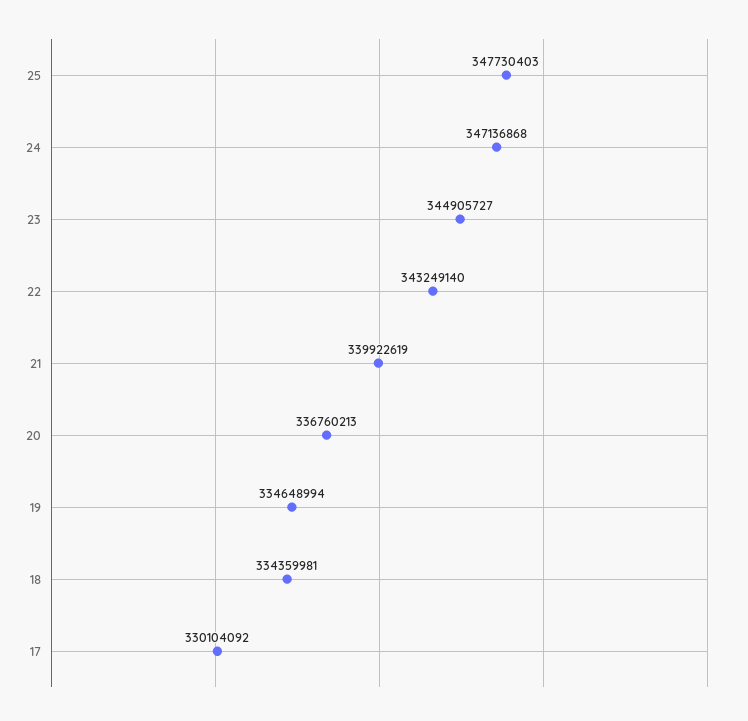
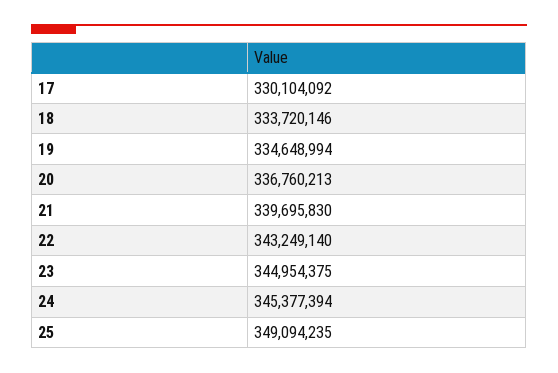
  {
-   "25": 347730403,
+   "25": 349094235,
-   "24": 347136868,
+   "24": 345377394,
-   "23": 344905727,
+   "23": 344954375,
    "22": 343249140,
-   "21": 339922619,
+   "21": 339695830,
    "20": 336760213,
    "19": 334648994,
-   "18": 334359981,
+   "18": 333720146,
    "17": 330104092
  }

